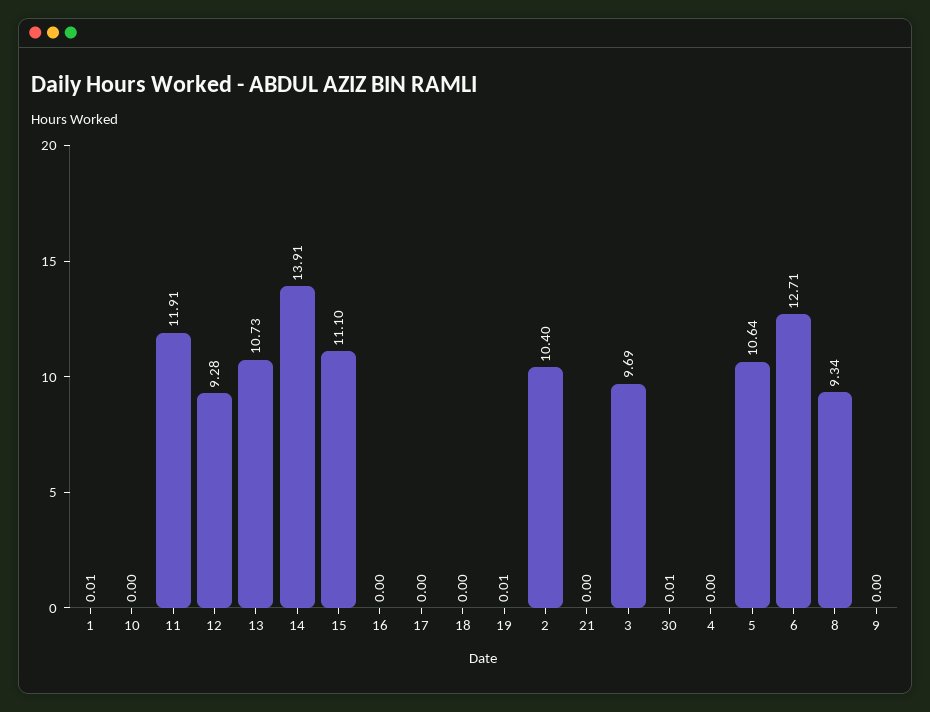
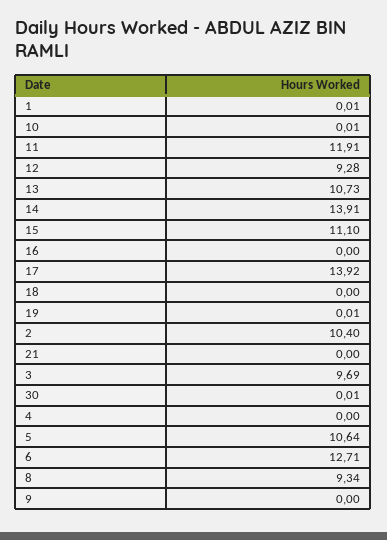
  {
    "1": 0.01,
-   "10": 0,
+   "10": 0.01,
    "11": 11.91,
    "12": 9.28,
    "13": 10.73,
    "14": 13.91,
    "15": 11.1,
    "16": 0,
-   "17": 0,
+   "17": 13.92,
    "18": 0,
    "19": 0.01,
    "2": 10.4,
    "21": 0,
    "3": 9.69,
    "30": 0.01,
    "4": 0,
    "5": 10.64,
    "6": 12.71,
    "8": 9.34,
    "9": 0
  }

